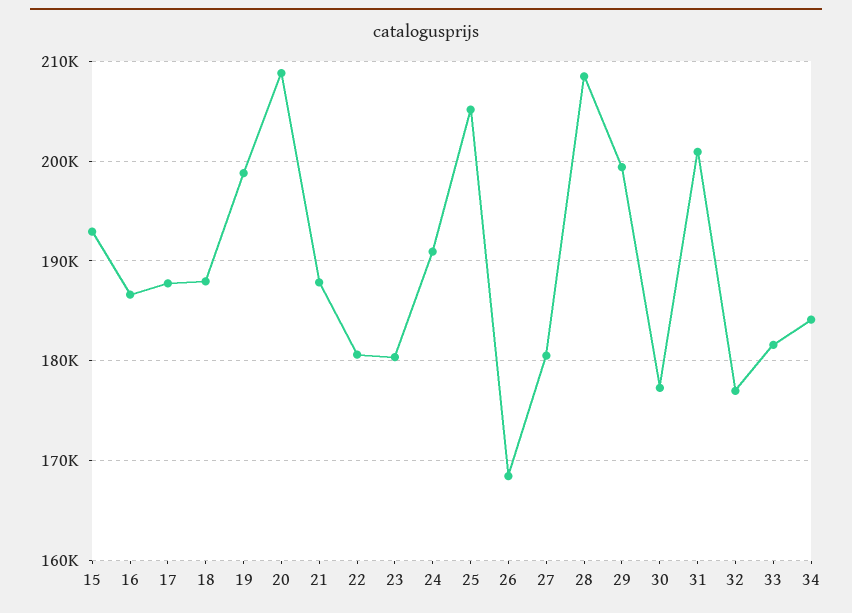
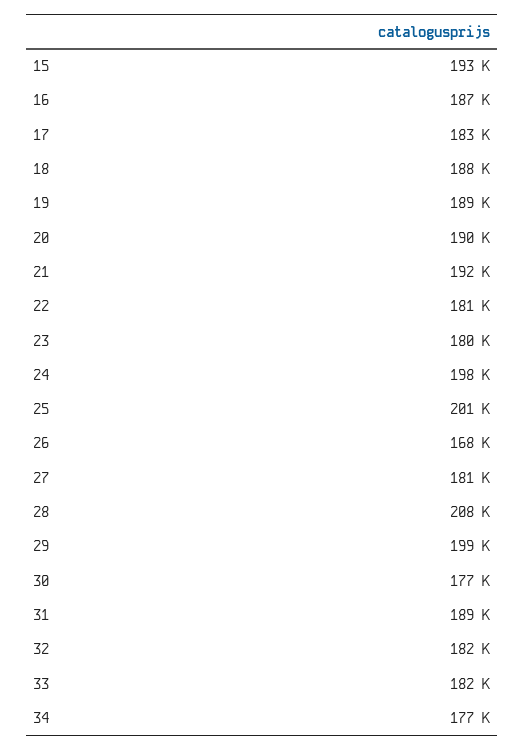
  {
    "15": 193000,
    "16": 187000,
-   "17": 188000,
+   "17": 183000,
    "18": 188000,
-   "19": 199000,
+   "19": 189000,
-   "20": 209000,
+   "20": 190000,
-   "21": 188000,
+   "21": 192000,
    "22": 181000,
    "23": 180000,
-   "24": 191000,
+   "24": 198000,
-   "25": 205000,
+   "25": 201000,
    "26": 168000,
    "27": 181000,
    "28": 208000,
    "29": 199000,
    "30": 177000,
-   "31": 201000,
+   "31": 189000,
-   "32": 177000,
+   "32": 182000,
    "33": 182000,
-   "34": 184000
+   "34": 177000
  }

